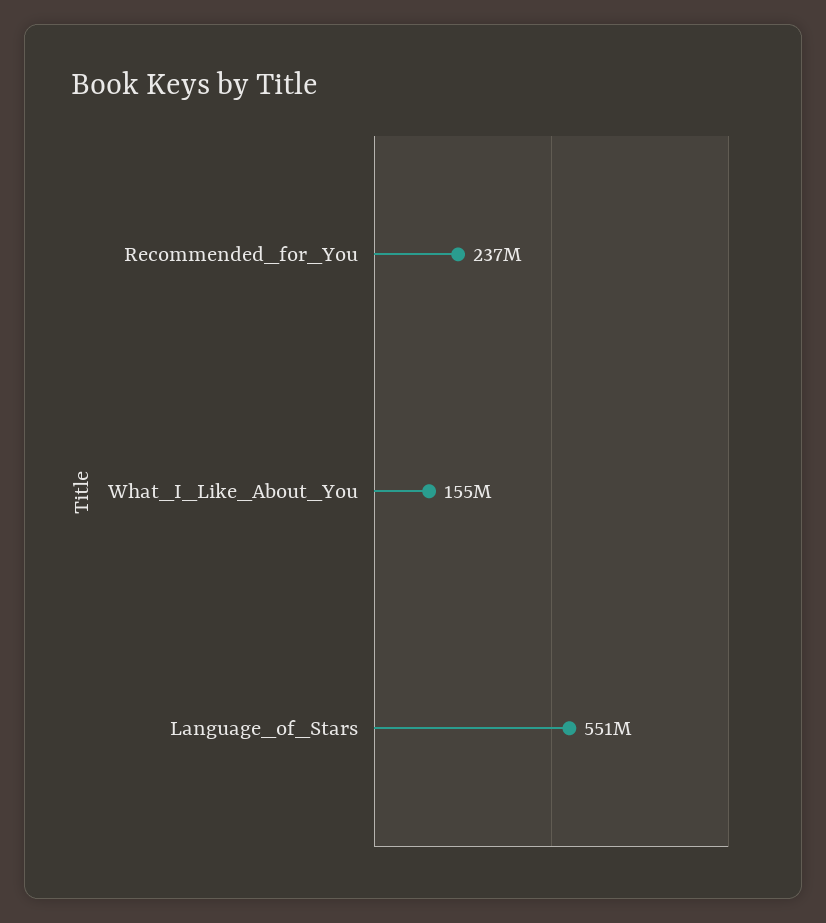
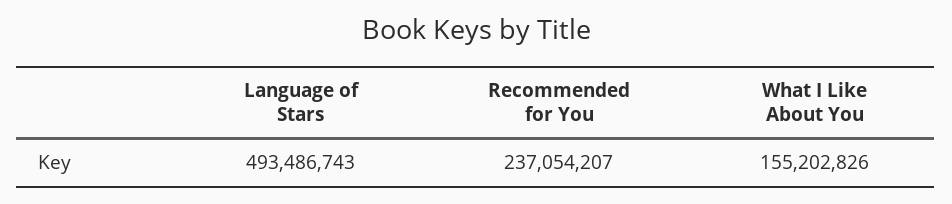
  {
    "Recommended_for_You": 237054207,
    "What_I_Like_About_You": 155202826,
-   "Language_of_Stars": 551000000
+   "Language_of_Stars": 493486743
  }

